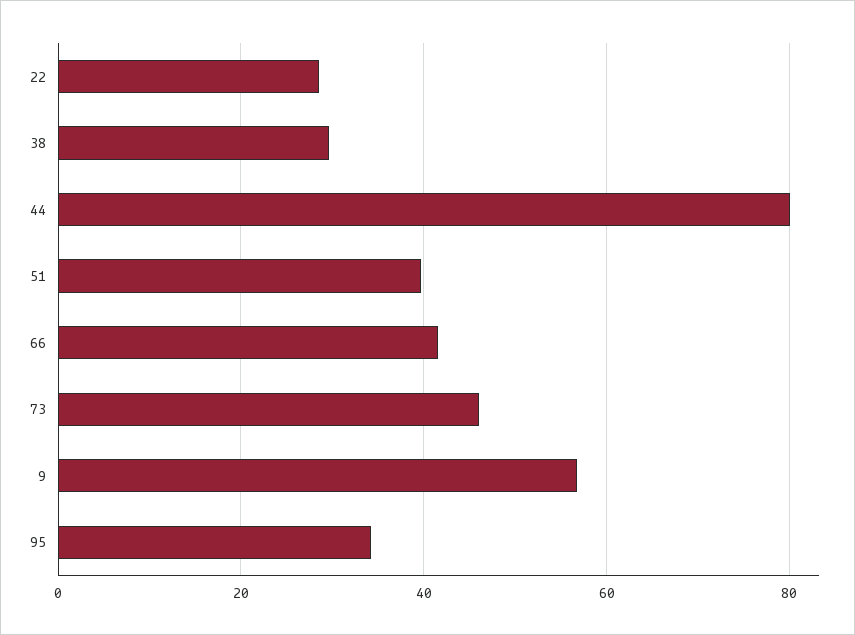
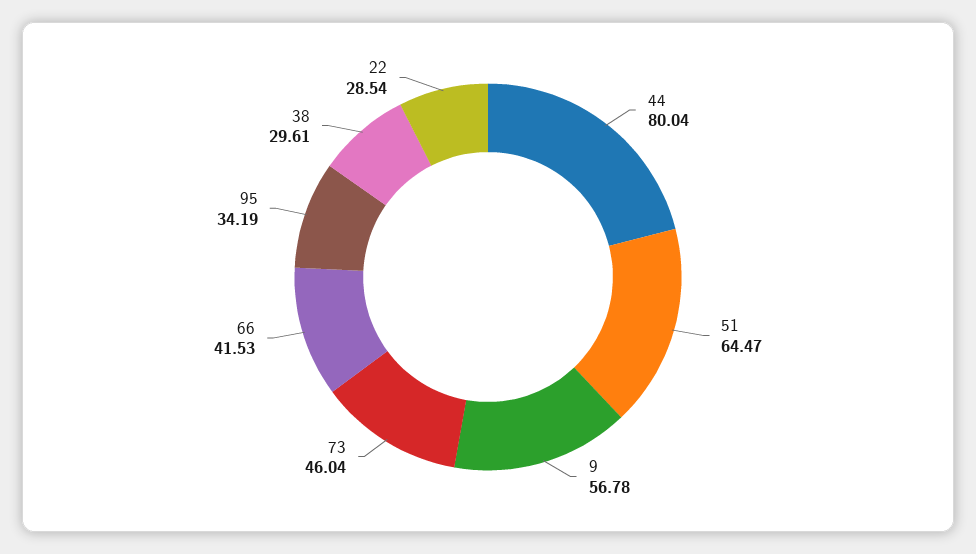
  {
    "22": 28.54,
    "38": 29.61,
    "44": 80.04,
-   "51": 40,
+   "51": 64.47,
    "66": 41.53,
    "73": 46.04,
    "9": 56.78,
    "95": 34.19
  }

